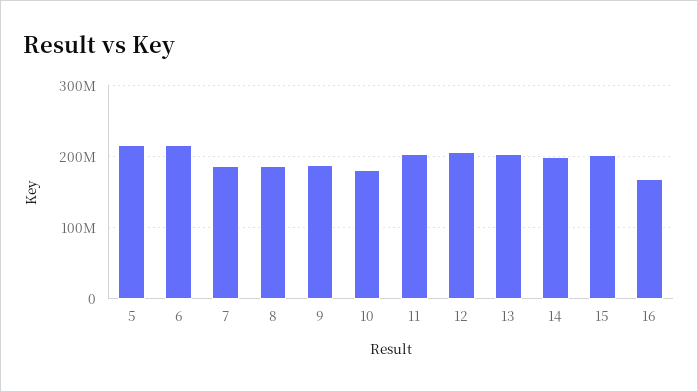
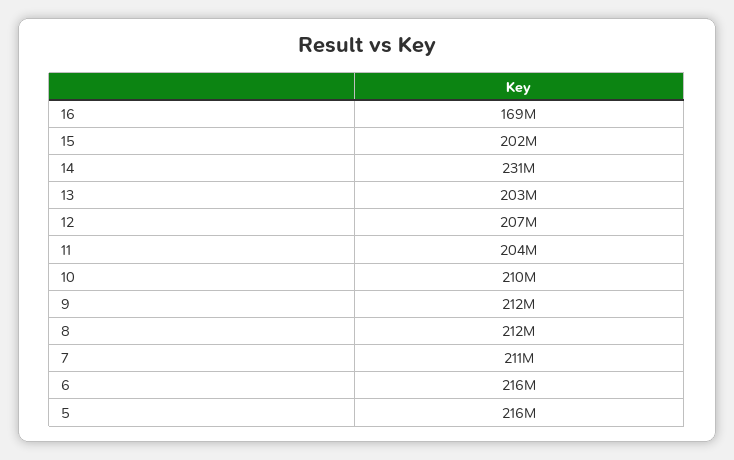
  {
    "5": 216000000,
    "6": 216000000,
-   "7": 190000000,
+   "7": 211000000,
-   "8": 190000000,
+   "8": 212000000,
-   "9": 190000000,
+   "9": 212000000,
-   "10": 180000000,
+   "10": 210000000,
    "11": 204000000,
    "12": 207000000,
    "13": 203000000,
-   "14": 200000000,
+   "14": 231000000,
    "15": 202000000,
    "16": 169000000
  }

